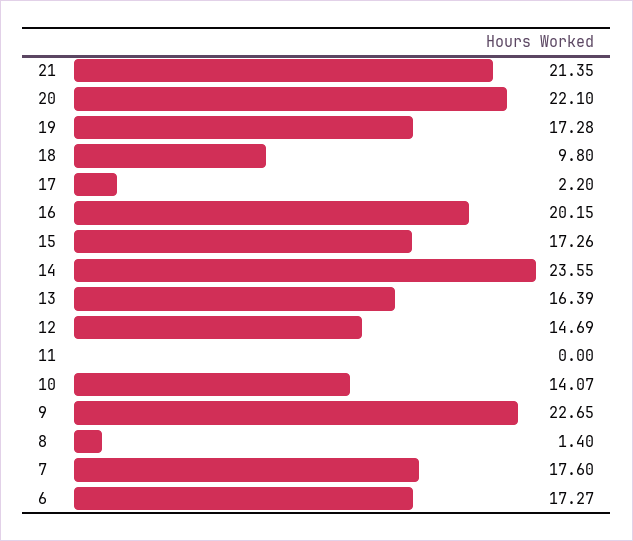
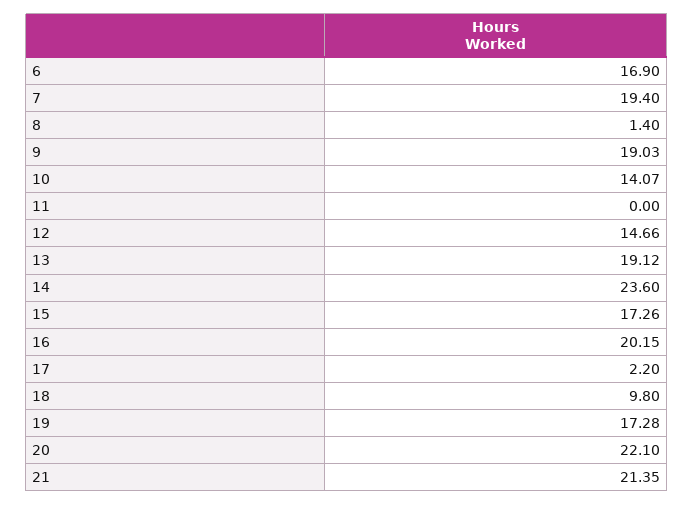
  {
    "21": 21.35,
    "20": 22.1,
    "19": 17.28,
    "18": 9.8,
    "17": 2.2,
    "16": 20.15,
    "15": 17.26,
-   "14": 23.55,
+   "14": 23.6,
-   "13": 16.39,
+   "13": 19.12,
-   "12": 14.69,
+   "12": 14.66,
    "11": 0,
    "10": 14.07,
-   "9": 22.65,
+   "9": 19.03,
    "8": 1.4,
-   "7": 17.6,
+   "7": 19.4,
-   "6": 17.27
+   "6": 16.9
  }

